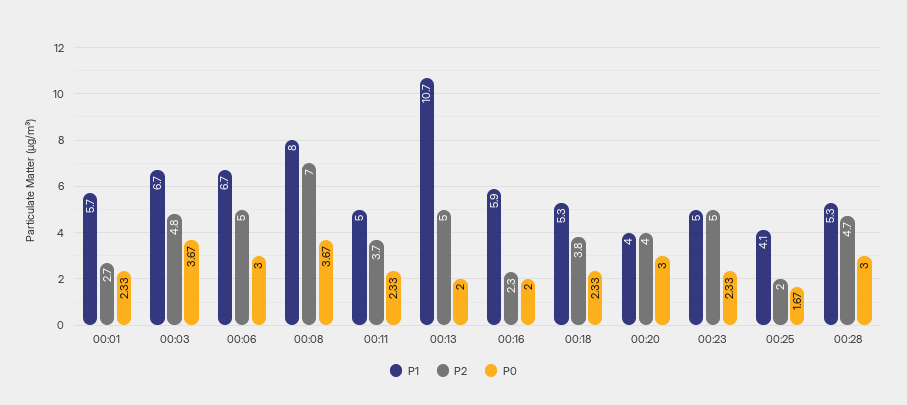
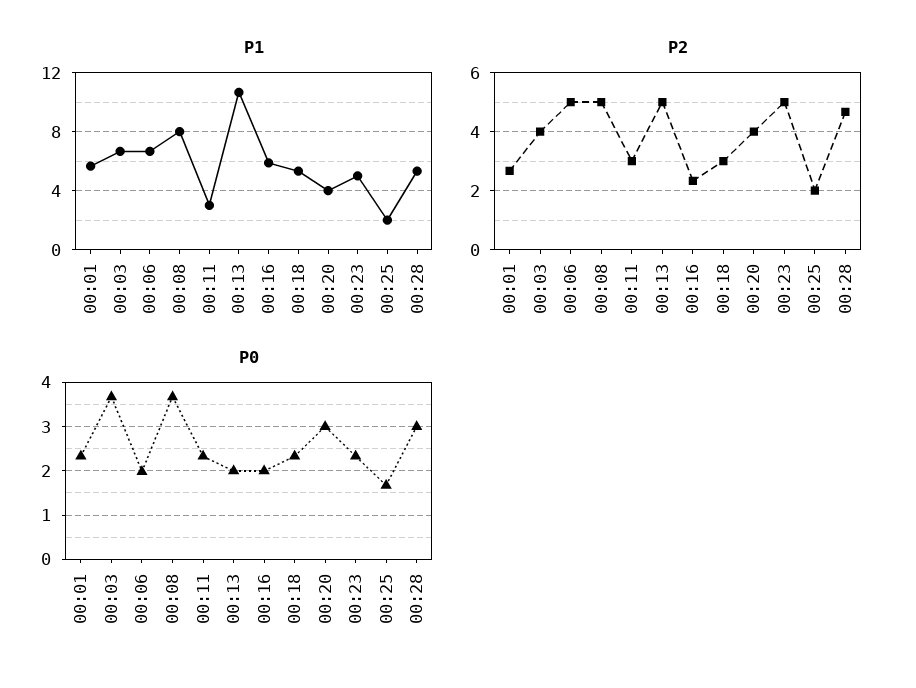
  {
    "P1": {
      "00:01": 5.7,
      "00:03": 6.7,
      "00:06": 6.7,
      "00:08": 8,
-     "00:11": 5,
+     "00:11": 3,
      "00:13": 10.7,
      "00:16": 5.9,
      "00:18": 5.3,
      "00:20": 4,
      "00:23": 5,
-     "00:25": 4.1,
+     "00:25": 2,
      "00:28": 5.3
    },
    "P2": {
      "00:01": 2.7,
-     "00:03": 4.8,
+     "00:03": 4,
      "00:06": 5,
-     "00:08": 7,
+     "00:08": 5,
-     "00:11": 3.7,
+     "00:11": 3,
      "00:13": 5,
      "00:16": 2.3,
-     "00:18": 3.8,
+     "00:18": 3,
      "00:20": 4,
      "00:23": 5,
      "00:25": 2,
      "00:28": 4.7
    },
    "P0": {
      "00:01": 2.33,
      "00:03": 3.67,
-     "00:06": 3,
+     "00:06": 2,
      "00:08": 3.67,
      "00:11": 2.33,
      "00:13": 2,
      "00:16": 2,
      "00:18": 2.33,
      "00:20": 3,
      "00:23": 2.33,
      "00:25": 1.67,
      "00:28": 3
    }
  }

